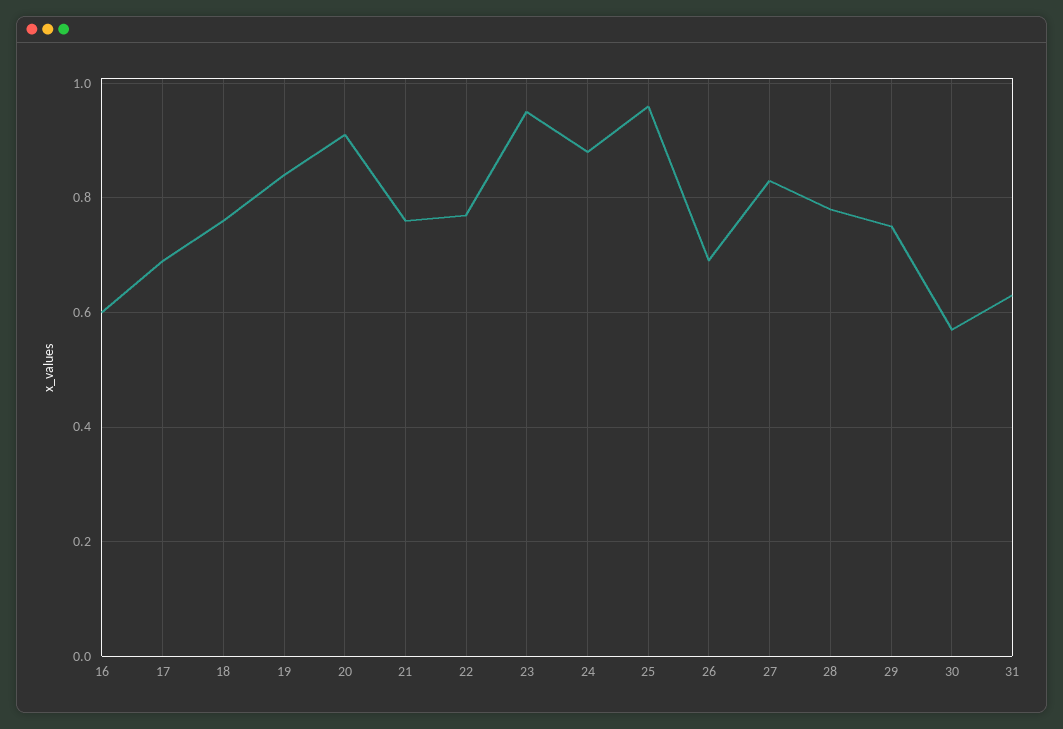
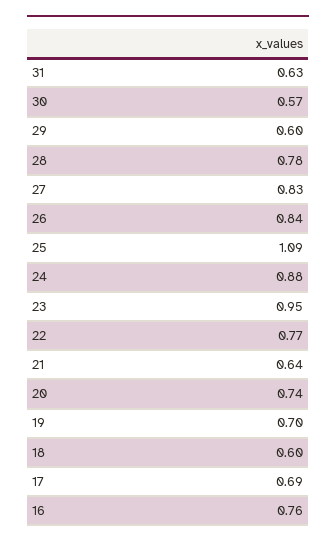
  {
-   "16": 0.6,
+   "16": 0.76,
    "17": 0.69,
-   "18": 0.75,
+   "18": 0.6,
-   "19": 0.85,
+   "19": 0.7,
-   "20": 0.9,
+   "20": 0.74,
-   "21": 0.75,
+   "21": 0.64,
    "22": 0.77,
    "23": 0.95,
    "24": 0.88,
-   "25": 0.95,
+   "25": 1.09,
-   "26": 0.7,
+   "26": 0.84,
    "27": 0.83,
    "28": 0.78,
-   "29": 0.75,
+   "29": 0.6,
    "30": 0.57,
    "31": 0.63
  }

